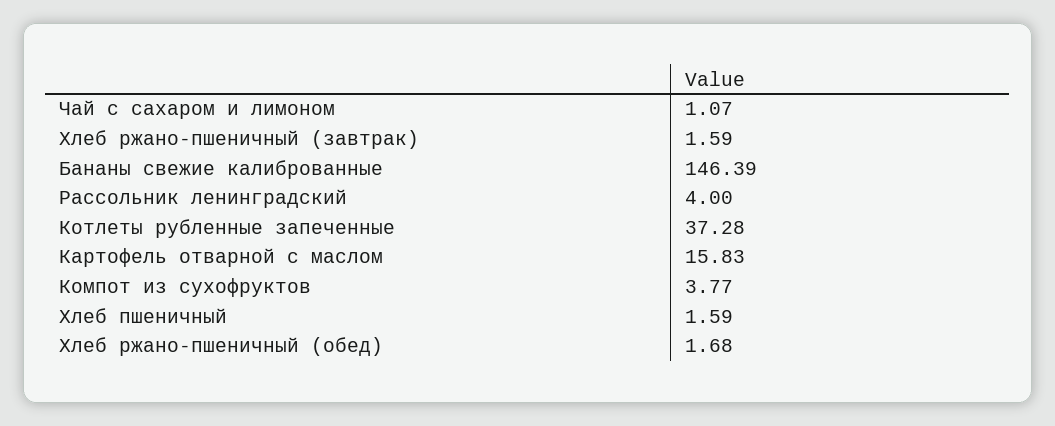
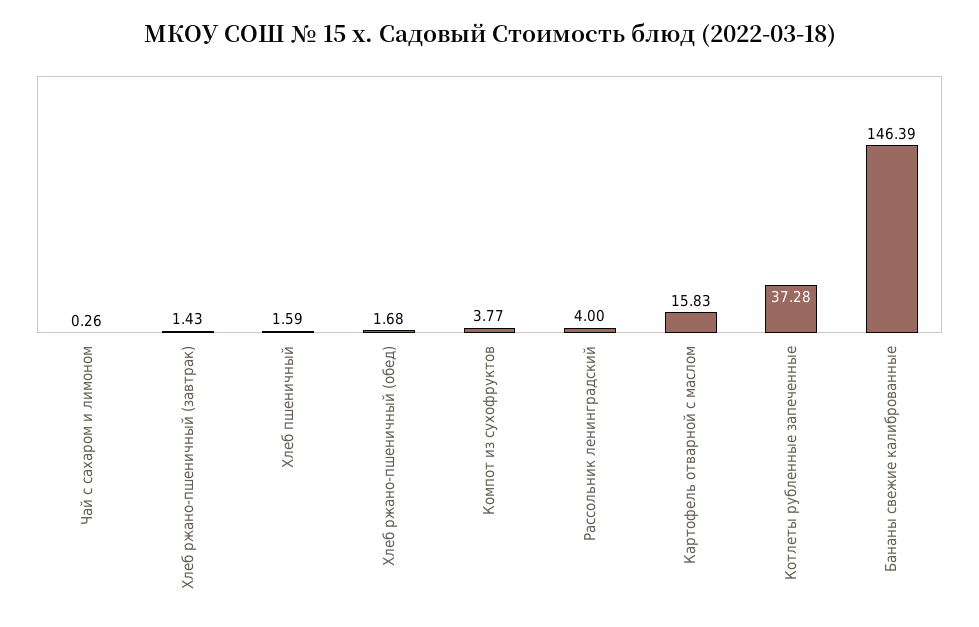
  {
-   "Чай с сахаром и лимоном": 1.07,
+   "Чай с сахаром и лимоном": 0.26,
-   "Хлеб ржано-пшеничный (завтрак)": 1.59,
+   "Хлеб ржано-пшеничный (завтрак)": 1.43,
    "Бананы свежие калиброванные": 146.39,
    "Рассольник ленинградский": 4,
    "Котлеты рубленные запеченные": 37.28,
    "Картофель отварной с маслом": 15.83,
    "Компот из сухофруктов": 3.77,
    "Хлеб пшеничный": 1.59,
    "Хлеб ржано-пшеничный (обед)": 1.68
  }

